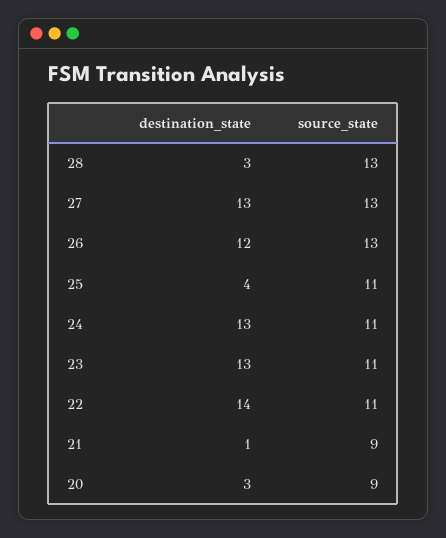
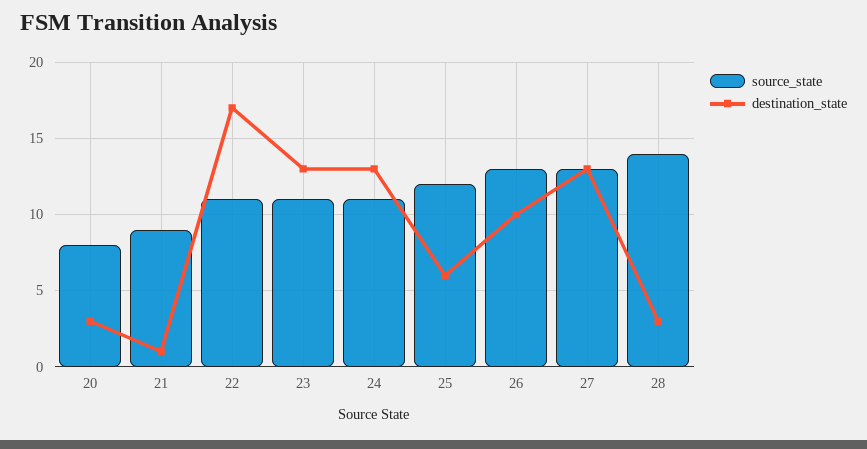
  {
    "destination_state": {
      "28": 3,
      "27": 13,
-     "26": 12,
+     "26": 10,
-     "25": 4,
+     "25": 6,
      "24": 13,
      "23": 13,
-     "22": 14,
+     "22": 17,
      "21": 1,
      "20": 3
    },
    "source_state": {
-     "28": 13,
+     "28": 14,
      "27": 13,
      "26": 13,
-     "25": 11,
+     "25": 12,
      "24": 11,
      "23": 11,
      "22": 11,
      "21": 9,
-     "20": 9
+     "20": 8
    }
  }

